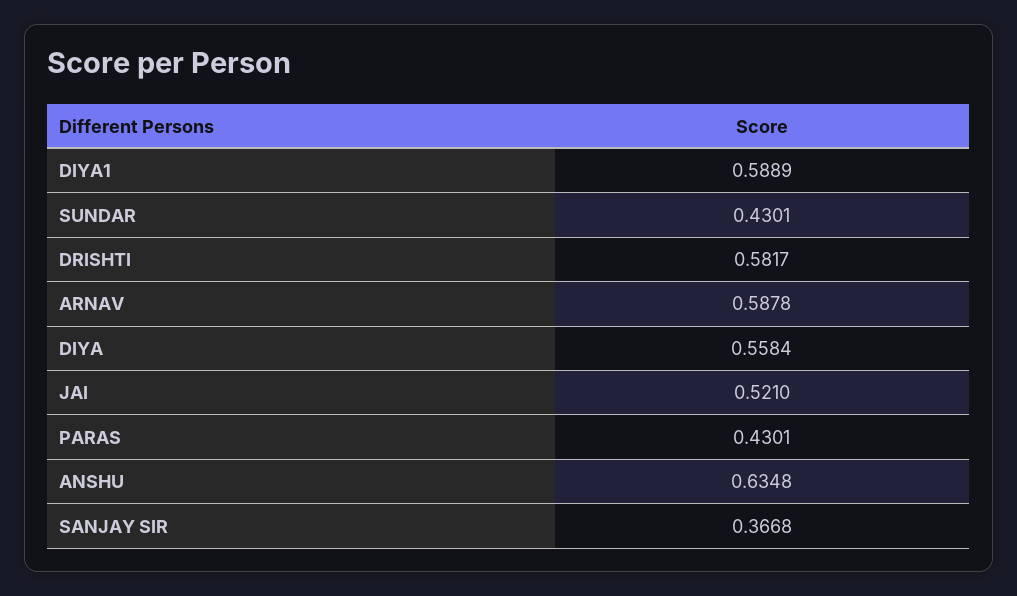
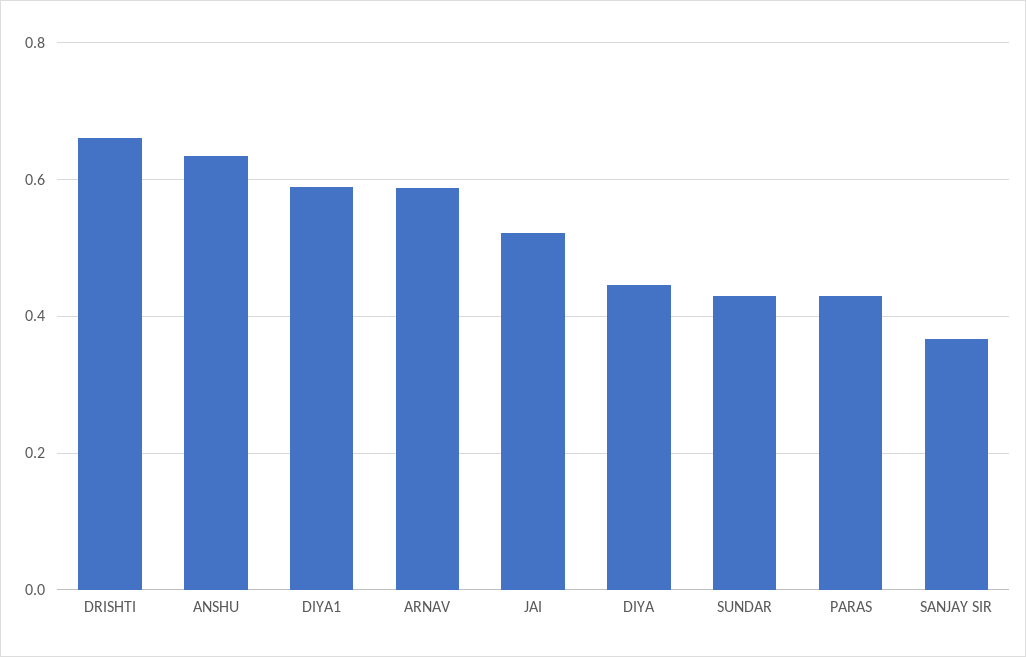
  {
    "DIYA1": 0.5889,
    "SUNDAR": 0.4301,
-   "DRISHTI": 0.5817,
+   "DRISHTI": 0.66,
    "ARNAV": 0.5878,
-   "DIYA": 0.5584,
+   "DIYA": 0.44,
    "JAI": 0.521,
    "PARAS": 0.4301,
    "ANSHU": 0.6348,
    "SANJAY SIR": 0.3668
  }

